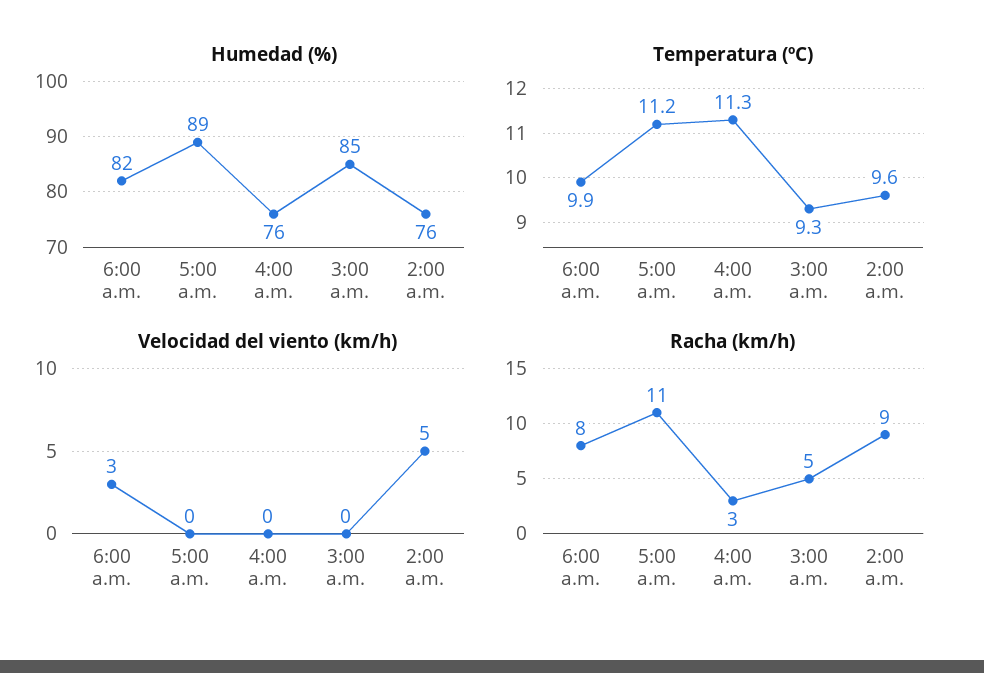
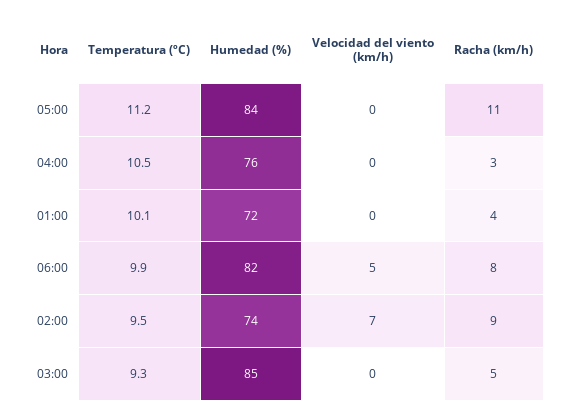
  {
    "Humedad (%)": {
      "6:00 a.m.": 82,
-     "5:00 a.m.": 89,
+     "5:00 a.m.": 84,
      "4:00 a.m.": 76,
      "3:00 a.m.": 85,
-     "2:00 a.m.": 76
+     "2:00 a.m.": 74,
+     "01:00": 72
    },
    "Temperatura (ºC)": {
      "6:00 a.m.": 9.9,
      "5:00 a.m.": 11.2,
-     "4:00 a.m.": 11.3,
+     "4:00 a.m.": 10.5,
      "3:00 a.m.": 9.3,
-     "2:00 a.m.": 9.6
+     "2:00 a.m.": 9.5,
+     "01:00": 10.1
    },
    "Velocidad del viento (km/h)": {
-     "6:00 a.m.": 3,
+     "6:00 a.m.": 5,
      "5:00 a.m.": 0,
      "4:00 a.m.": 0,
      "3:00 a.m.": 0,
-     "2:00 a.m.": 5
+     "2:00 a.m.": 7,
+     "01:00": 0
    },
    "Racha (km/h)": {
      "6:00 a.m.": 8,
      "5:00 a.m.": 11,
      "4:00 a.m.": 3,
      "3:00 a.m.": 5,
-     "2:00 a.m.": 9
+     "2:00 a.m.": 9,
+     "01:00": 4
    }
  }

